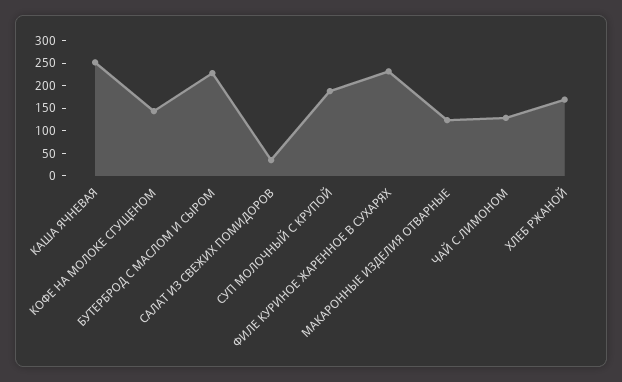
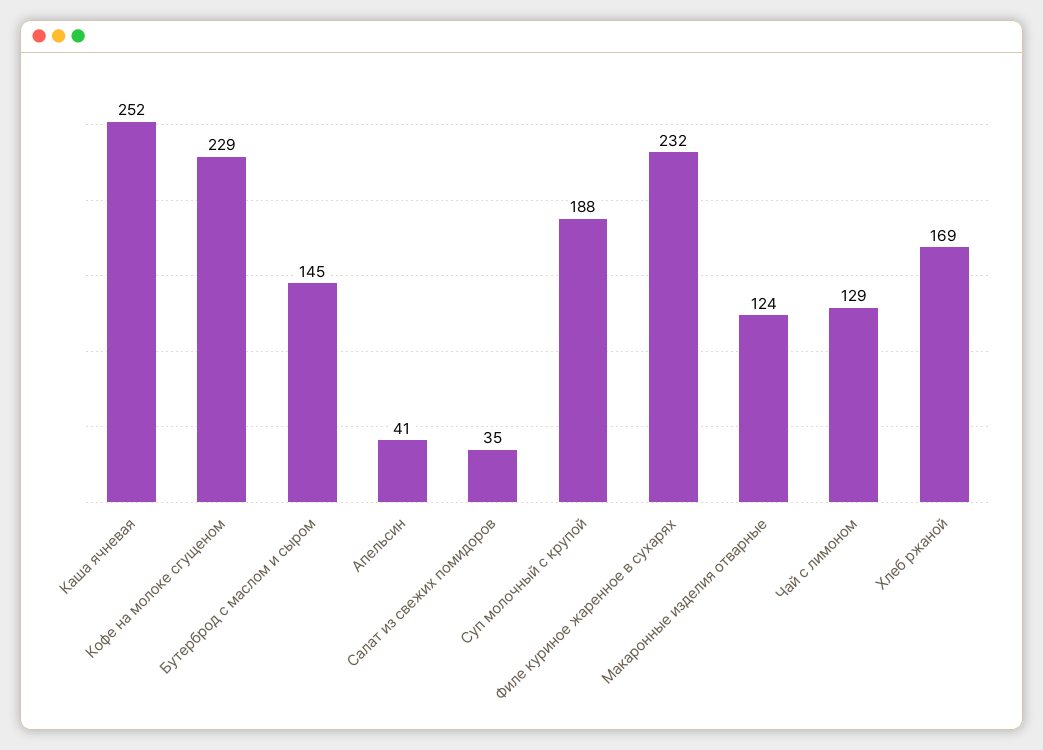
  {
    "КАША ЯЧНЕВАЯ": 252,
-   "КОФЕ НА МОЛОКЕ СГУЩЕНОМ": 150,
+   "КОФЕ НА МОЛОКЕ СГУЩЕНОМ": 229,
-   "БУТЕРБРОД С МАСЛОМ И СЫРОМ": 225,
+   "БУТЕРБРОД С МАСЛОМ И СЫРОМ": 145,
    "САЛАТ ИЗ СВЕЖИХ ПОМИДОРОВ": 35,
    "СУП МОЛОЧНЫЙ С КРУПОЙ": 188,
    "ФИЛЕ КУРИНОЕ ЖАРЕННОЕ В СУХАРЯХ": 232,
    "МАКАРОННЫЕ ИЗДЕЛИЯ ОТВАРНЫЕ": 124,
    "ЧАЙ С ЛИМОНОМ": 129,
-   "ХЛЕБ РЖАНОЙ": 169
+   "ХЛЕБ РЖАНОЙ": 169,
+   "Апельсин": 41
  }

